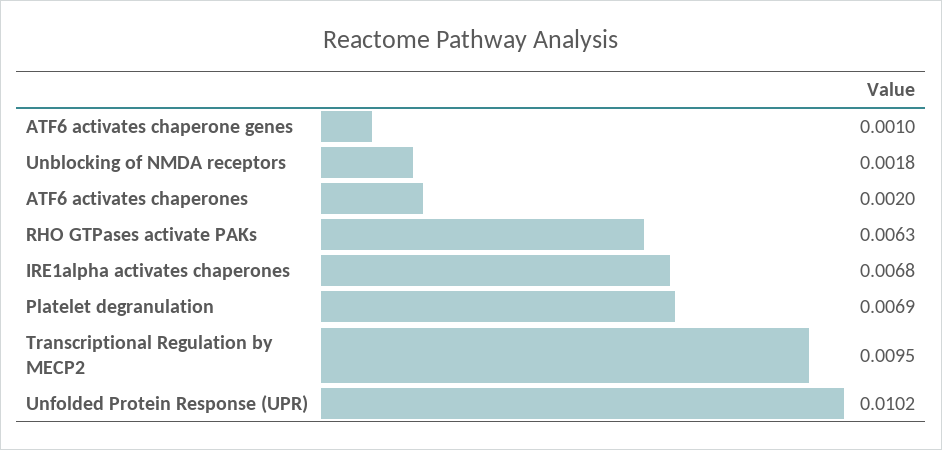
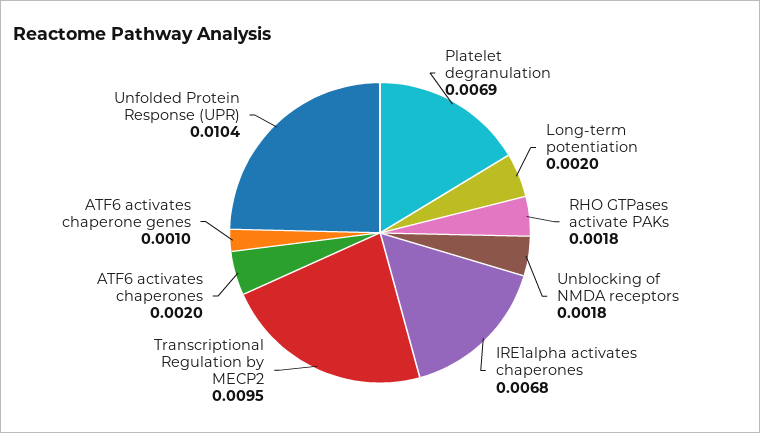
  {
    "ATF6 activates chaperone genes": 0.001,
    "Unblocking of NMDA receptors": 0.0018,
    "ATF6 activates chaperones": 0.002,
-   "RHO GTPases activate PAKs": 0.0063,
+   "RHO GTPases activate PAKs": 0.0018,
    "IRE1alpha activates chaperones": 0.0068,
    "Platelet degranulation": 0.0069,
    "Transcriptional Regulation by MECP2": 0.0095,
-   "Unfolded Protein Response (UPR)": 0.0102
+   "Unfolded Protein Response (UPR)": 0.0104,
+   "Long-term potentiation": 0.002
  }

